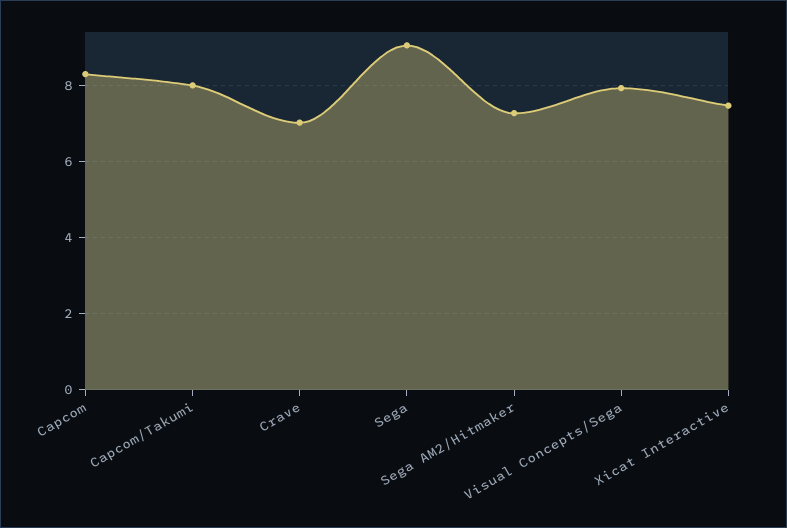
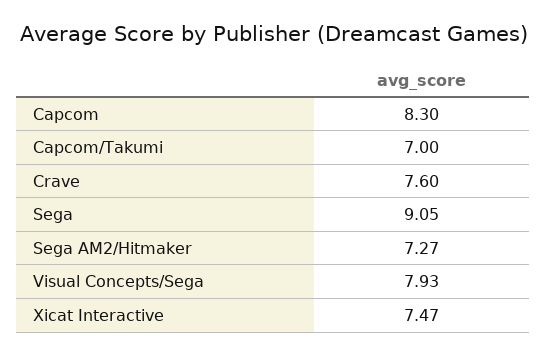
  {
    "Capcom": 8.3,
-   "Capcom/Takumi": 8,
+   "Capcom/Takumi": 7,
-   "Crave": 7,
+   "Crave": 7.6,
    "Sega": 9.05,
    "Sega AM2/Hitmaker": 7.27,
    "Visual Concepts/Sega": 7.93,
    "Xicat Interactive": 7.47
  }

